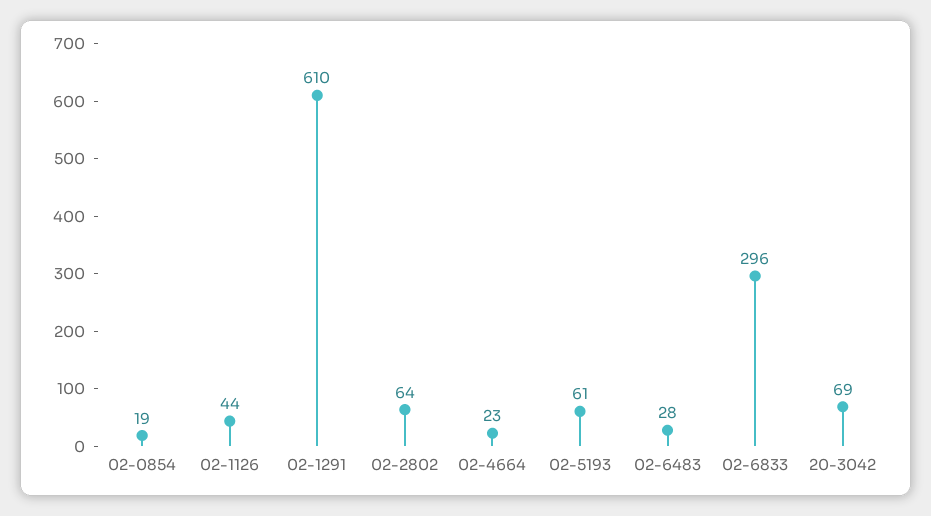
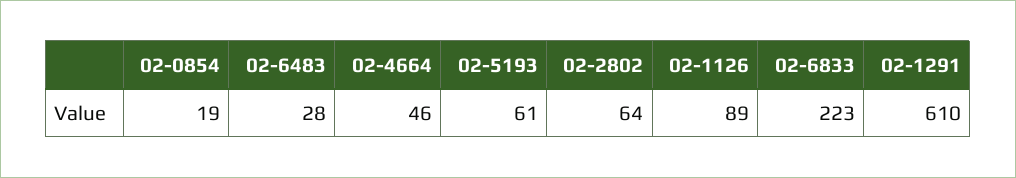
  {
    "02-0854": 19,
-   "02-1126": 44,
+   "02-1126": 89,
    "02-1291": 610,
    "02-2802": 64,
-   "02-4664": 23,
+   "02-4664": 46,
    "02-5193": 61,
    "02-6483": 28,
-   "02-6833": 296,
+   "02-6833": 223
-   "20-3042": 69
  }

